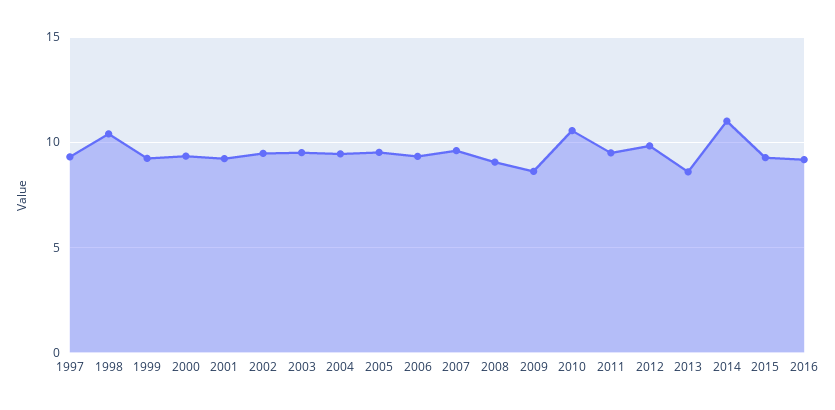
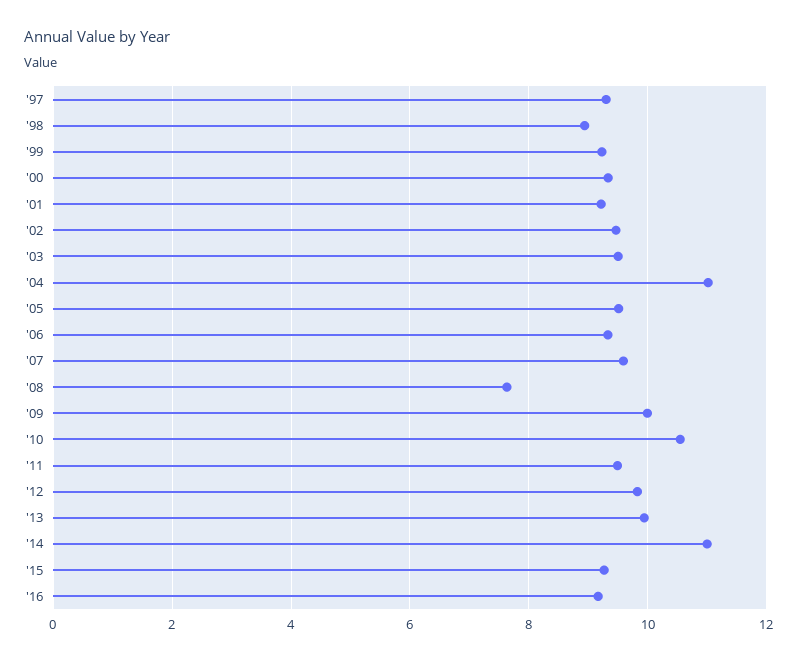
  {
    "1997": 9.4,
-   "1998": 10.5,
+   "1998": 9,
    "1999": 9.2,
    "2000": 9.4,
    "2001": 9.2,
    "2002": 9.4,
    "2003": 9.6,
-   "2004": 9.5,
+   "2004": 11,
    "2005": 9.6,
    "2006": 9.4,
    "2007": 9.6,
-   "2008": 9,
+   "2008": 7.6,
-   "2009": 8.5,
+   "2009": 10,
    "2010": 10.6,
    "2011": 9.4,
    "2012": 9.8,
-   "2013": 8.5,
+   "2013": 10,
    "2014": 11,
    "2015": 9.2,
    "2016": 9.2
  }

